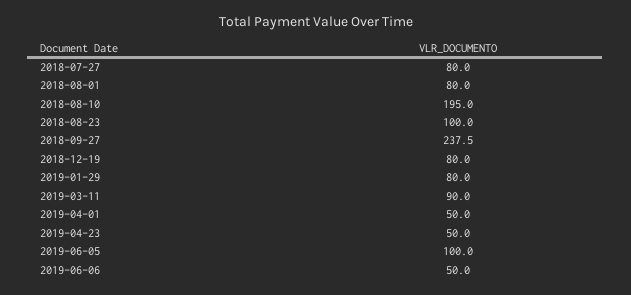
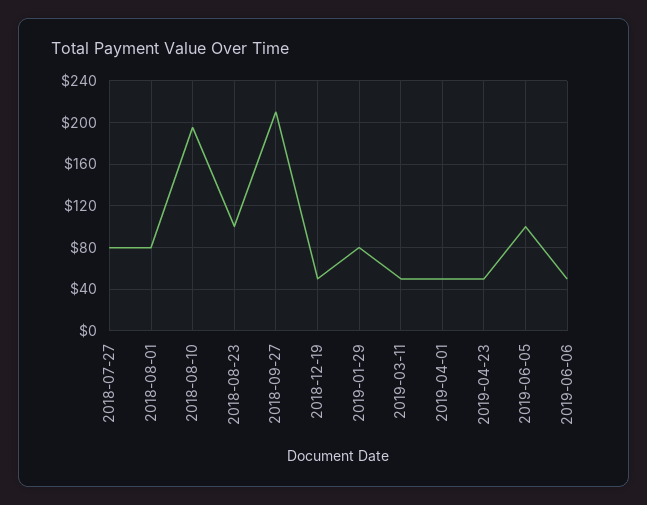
  {
    "2018-07-27": 80,
    "2018-08-01": 80,
    "2018-08-10": 195,
    "2018-08-23": 100,
-   "2018-09-27": 237.5,
+   "2018-09-27": 210,
-   "2018-12-19": 80,
+   "2018-12-19": 50,
    "2019-01-29": 80,
-   "2019-03-11": 90,
+   "2019-03-11": 50,
    "2019-04-01": 50,
    "2019-04-23": 50,
    "2019-06-05": 100,
    "2019-06-06": 50
  }

